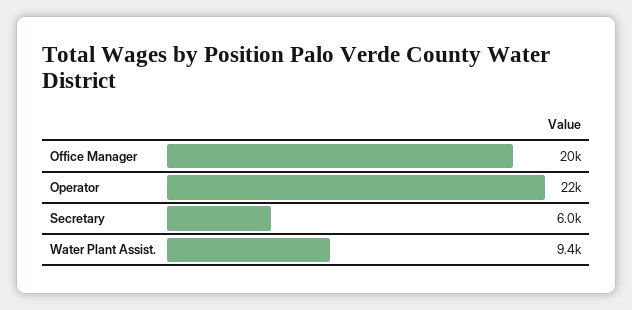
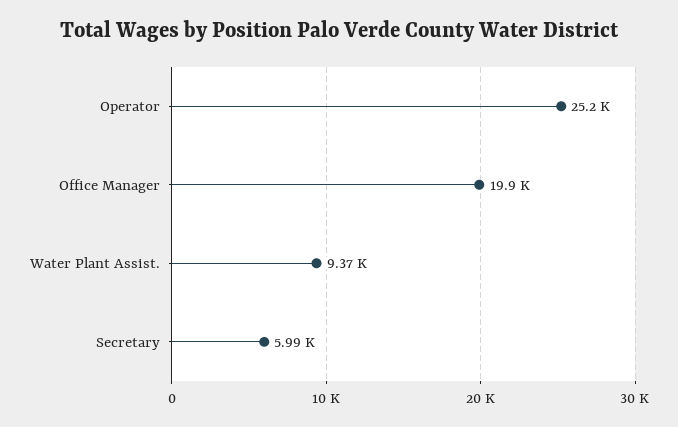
  {
    "Office Manager": 19900,
-   "Operator": 22000,
+   "Operator": 25200,
    "Secretary": 5990,
    "Water Plant Assist.": 9370
  }

